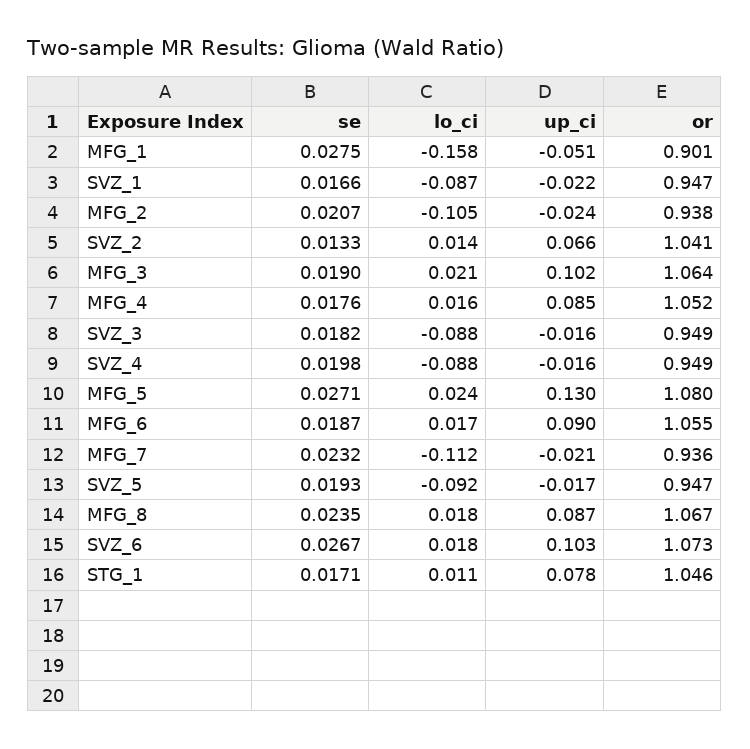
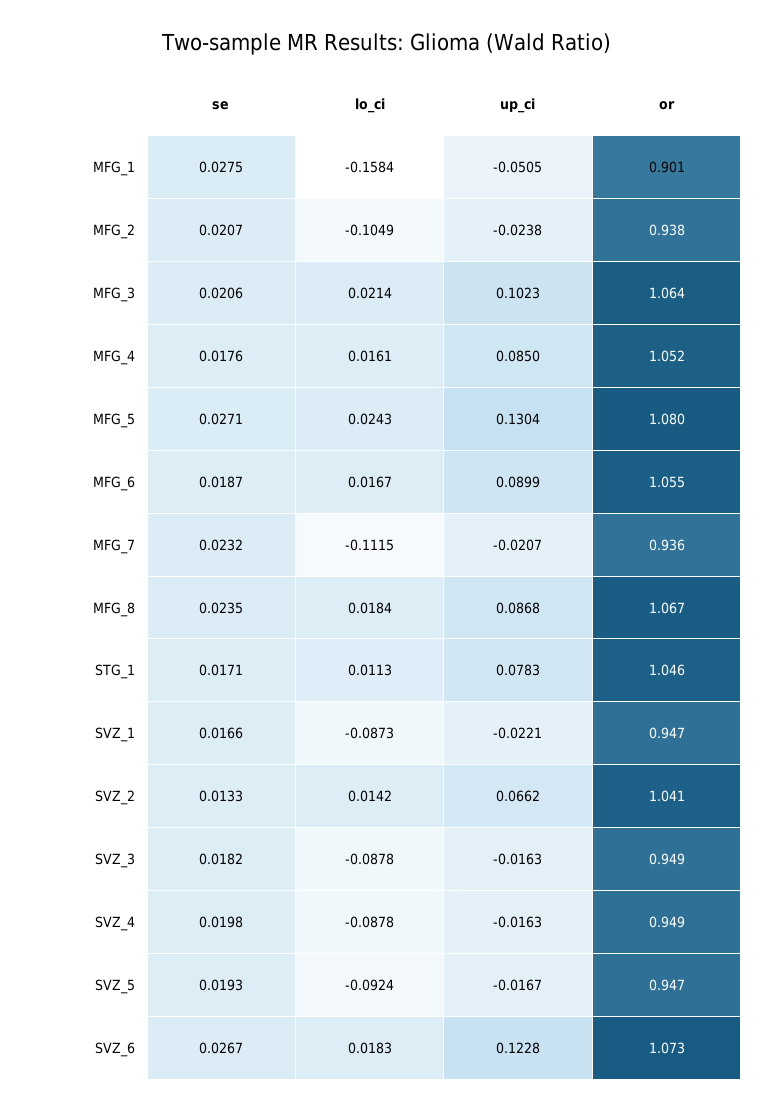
  {
    "se": {
      "MFG_1": 0.0275,
      "SVZ_1": 0.0166,
      "MFG_2": 0.0207,
      "SVZ_2": 0.0133,
-     "MFG_3": 0.019,
+     "MFG_3": 0.0206,
      "MFG_4": 0.0176,
      "SVZ_3": 0.0182,
      "SVZ_4": 0.0198,
      "MFG_5": 0.0271,
      "MFG_6": 0.0187,
      "MFG_7": 0.0232,
      "SVZ_5": 0.0193,
      "MFG_8": 0.0235,
      "SVZ_6": 0.0267,
      "STG_1": 0.0171
    },
    "lo_ci": {
      "MFG_1": -0.1584,
      "SVZ_1": -0.0873,
      "MFG_2": -0.1049,
      "SVZ_2": 0.0142,
      "MFG_3": 0.0214,
      "MFG_4": 0.0161,
      "SVZ_3": -0.0878,
      "SVZ_4": -0.0878,
      "MFG_5": 0.0243,
      "MFG_6": 0.0167,
      "MFG_7": -0.1115,
      "SVZ_5": -0.0924,
      "MFG_8": 0.0184,
      "SVZ_6": 0.0183,
      "STG_1": 0.0113
    },
    "up_ci": {
      "MFG_1": -0.0505,
      "SVZ_1": -0.0221,
      "MFG_2": -0.0238,
      "SVZ_2": 0.0662,
      "MFG_3": 0.1023,
      "MFG_4": 0.085,
      "SVZ_3": -0.0163,
      "SVZ_4": -0.0163,
      "MFG_5": 0.1304,
      "MFG_6": 0.0899,
      "MFG_7": -0.0207,
      "SVZ_5": -0.0167,
      "MFG_8": 0.0868,
-     "SVZ_6": 0.103,
+     "SVZ_6": 0.1228,
      "STG_1": 0.0783
    },
    "or": {
      "MFG_1": 0.901,
      "SVZ_1": 0.947,
      "MFG_2": 0.938,
      "SVZ_2": 1.041,
      "MFG_3": 1.064,
      "MFG_4": 1.052,
      "SVZ_3": 0.949,
      "SVZ_4": 0.949,
      "MFG_5": 1.08,
      "MFG_6": 1.055,
      "MFG_7": 0.936,
      "SVZ_5": 0.947,
      "MFG_8": 1.067,
      "SVZ_6": 1.073,
      "STG_1": 1.046
    }
  }

